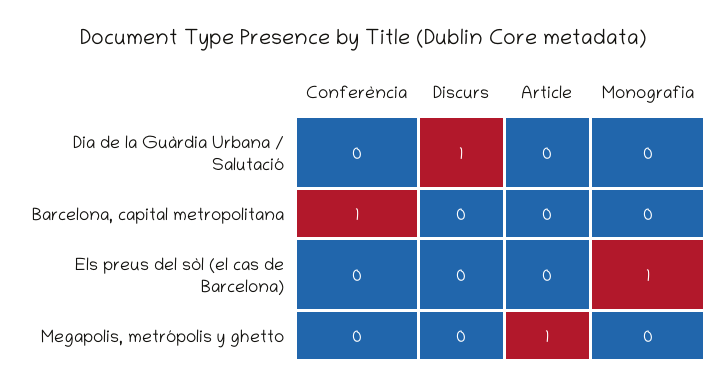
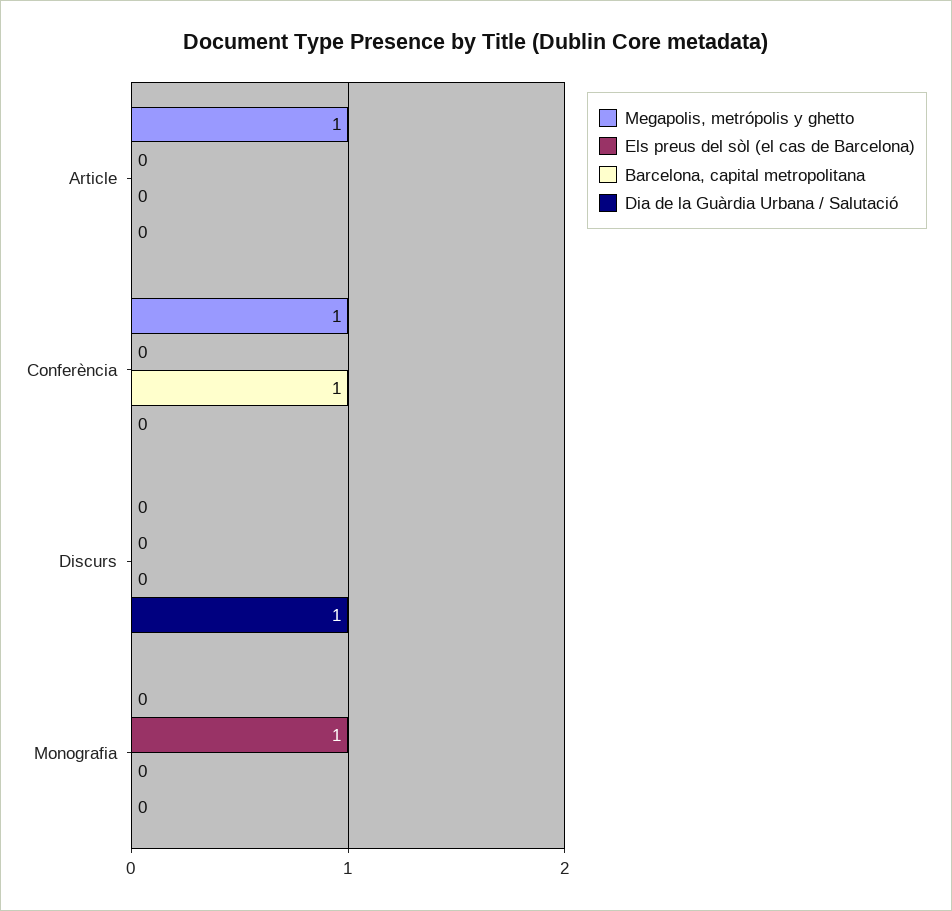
  {
    "Dia de la Guàrdia Urbana / Salutació": {
      "Conferència": 0,
      "Discurs": 1,
      "Article": 0,
      "Monografia": 0
    },
    "Barcelona, capital metropolitana": {
      "Conferència": 1,
      "Discurs": 0,
      "Article": 0,
      "Monografia": 0
    },
    "Els preus del sòl (el cas de Barcelona)": {
      "Conferència": 0,
      "Discurs": 0,
      "Article": 0,
      "Monografia": 1
    },
    "Megapolis, metrópolis y ghetto": {
-     "Conferència": 0,
+     "Conferència": 1,
      "Discurs": 0,
      "Article": 1,
      "Monografia": 0
    }
  }

